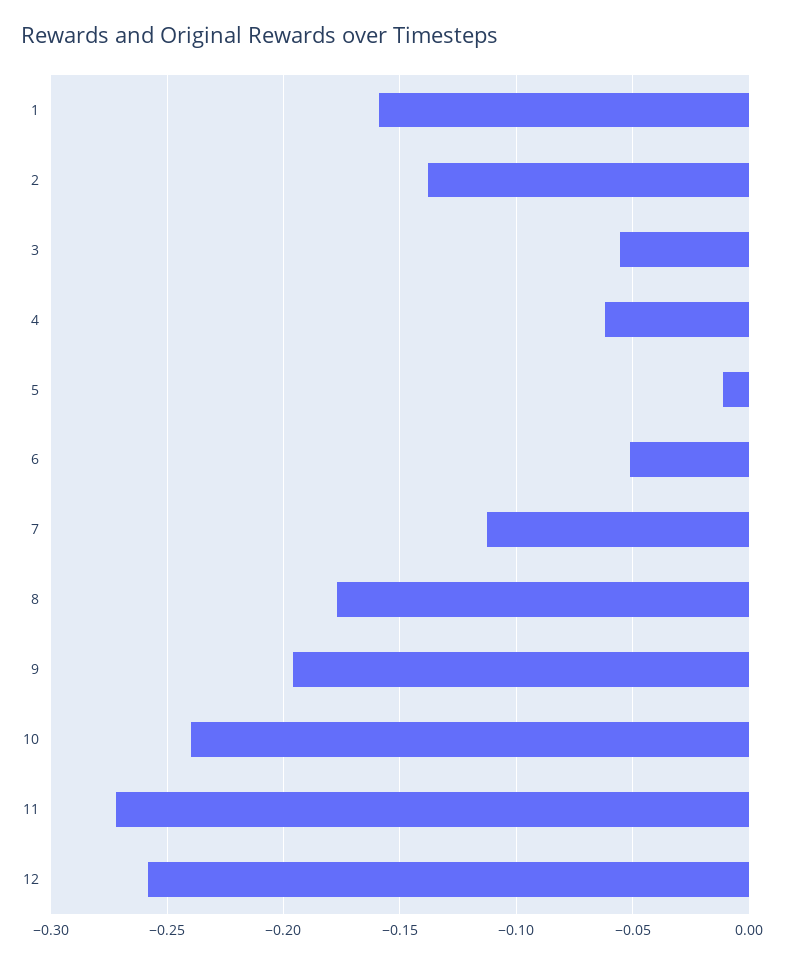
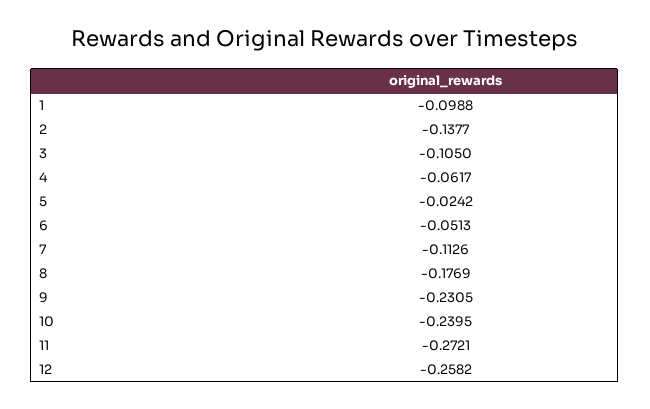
  {
-   "1": -0.16,
+   "1": -0.0988,
    "2": -0.1377,
-   "3": -0.055,
+   "3": -0.105,
    "4": -0.0617,
-   "5": -0.01,
+   "5": -0.0242,
    "6": -0.0513,
    "7": -0.1126,
    "8": -0.1769,
-   "9": -0.195,
+   "9": -0.2305,
    "10": -0.2395,
    "11": -0.2721,
    "12": -0.2582
  }

